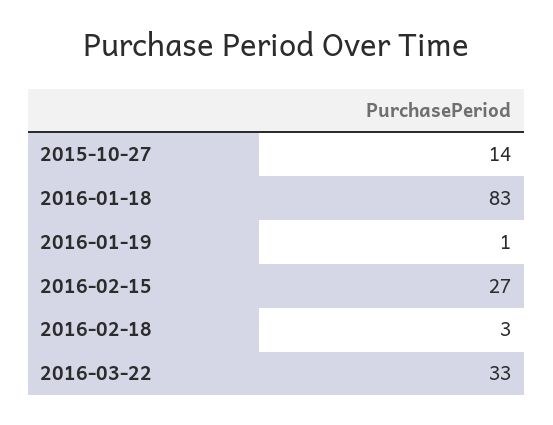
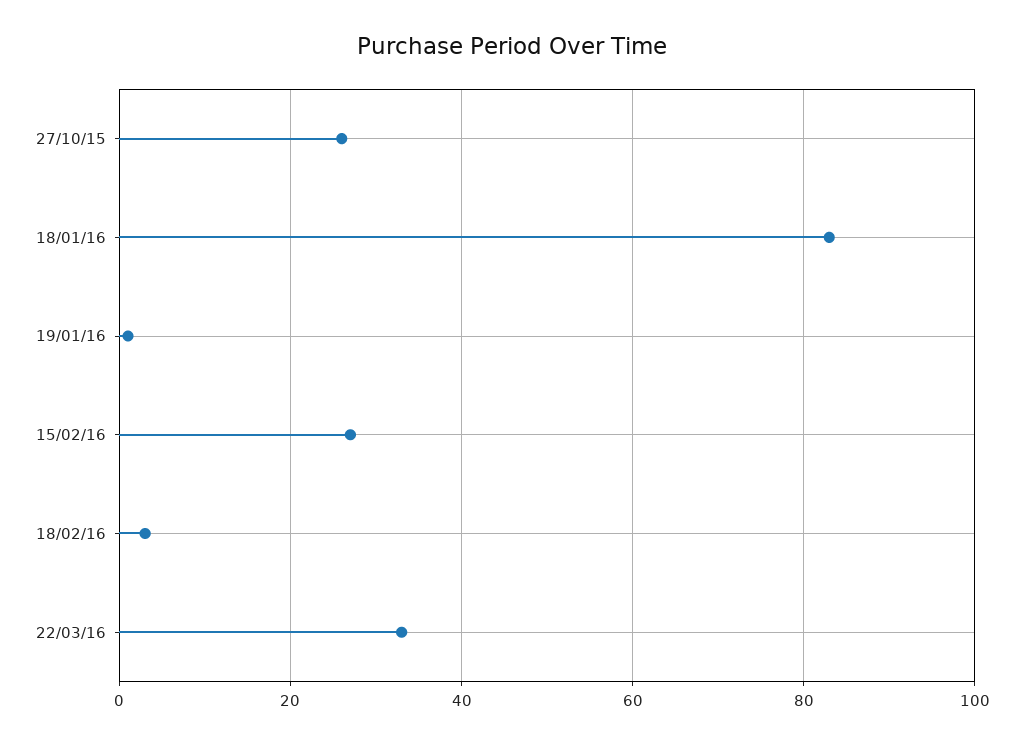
  {
-   "2015-10-27": 14,
+   "2015-10-27": 25,
    "2016-01-18": 83,
    "2016-01-19": 1,
    "2016-02-15": 27,
    "2016-02-18": 3,
    "2016-03-22": 33
  }

